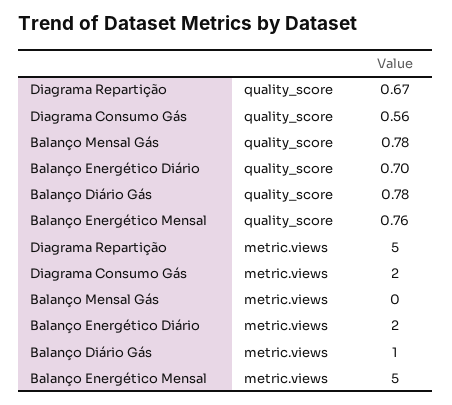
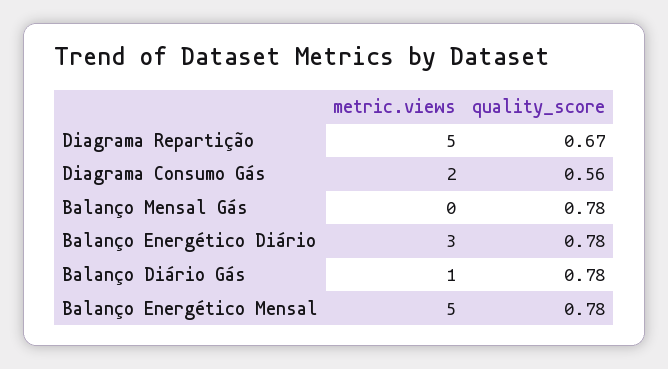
  {
    "Diagrama Repartição": {
      "quality_score": 0.67,
      "metric.views": 5
    },
    "Diagrama Consumo Gás": {
      "quality_score": 0.56,
      "metric.views": 2
    },
    "Balanço Mensal Gás": {
      "quality_score": 0.78,
      "metric.views": 0
    },
    "Balanço Energético Diário": {
-     "quality_score": 0.7,
+     "quality_score": 0.78,
-     "metric.views": 2
+     "metric.views": 3
    },
    "Balanço Diário Gás": {
      "quality_score": 0.78,
      "metric.views": 1
    },
    "Balanço Energético Mensal": {
-     "quality_score": 0.76,
+     "quality_score": 0.78,
      "metric.views": 5
    }
  }

